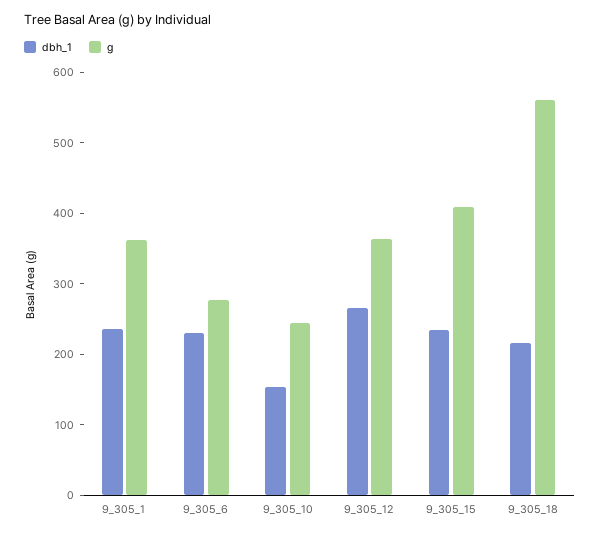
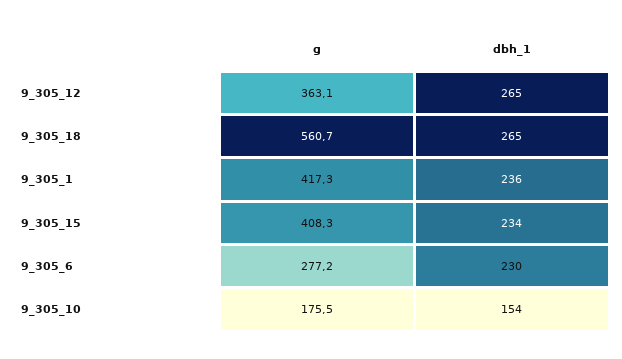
  {
    "dbh_1": {
      "9_305_1": 236,
      "9_305_6": 230,
      "9_305_10": 154,
      "9_305_12": 265,
      "9_305_15": 234,
-     "9_305_18": 220
+     "9_305_18": 265
    },
    "g": {
-     "9_305_1": 360,
+     "9_305_1": 417.3,
      "9_305_6": 277.2,
-     "9_305_10": 240,
+     "9_305_10": 175.5,
      "9_305_12": 363.1,
      "9_305_15": 408.3,
      "9_305_18": 560.7
    }
  }

